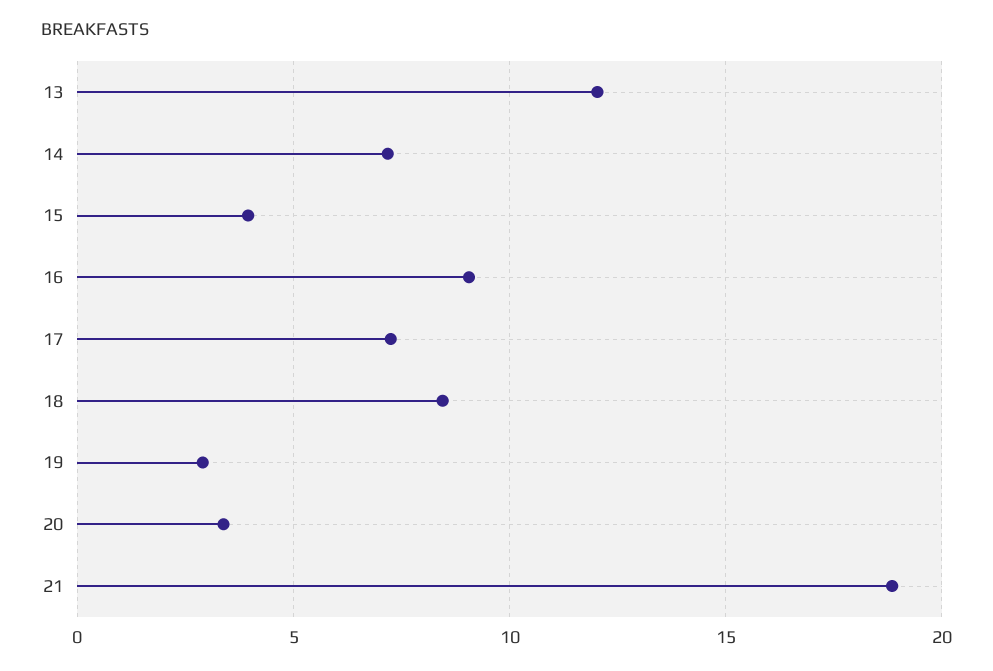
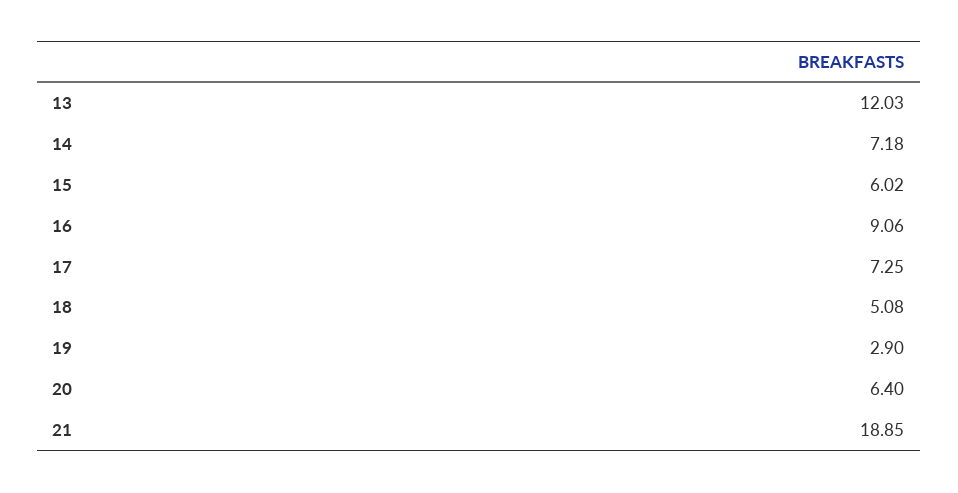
  {
    "13": 12.03,
    "14": 7.18,
-   "15": 4,
+   "15": 6.02,
    "16": 9.06,
    "17": 7.25,
-   "18": 8.5,
+   "18": 5.08,
    "19": 2.9,
-   "20": 3.5,
+   "20": 6.4,
    "21": 18.85
  }

